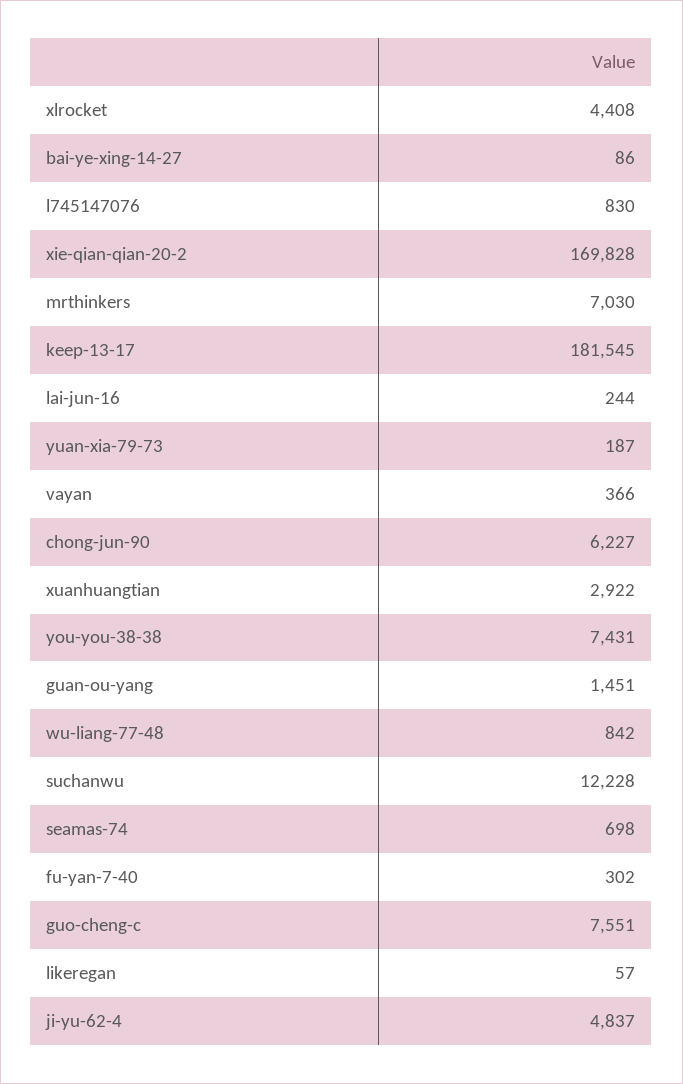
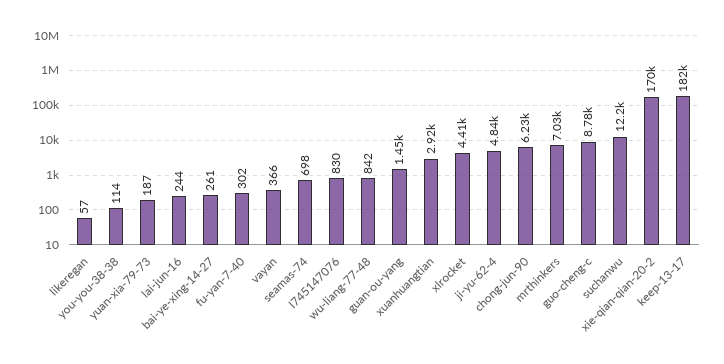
  {
    "xlrocket": 4408,
-   "bai-ye-xing-14-27": 86,
+   "bai-ye-xing-14-27": 261,
    "l745147076": 830,
    "xie-qian-qian-20-2": 169828,
    "mrthinkers": 7030,
    "keep-13-17": 181545,
    "lai-jun-16": 244,
    "yuan-xia-79-73": 187,
    "vayan": 366,
    "chong-jun-90": 6227,
    "xuanhuangtian": 2922,
-   "you-you-38-38": 7431,
+   "you-you-38-38": 114,
    "guan-ou-yang": 1451,
    "wu-liang-77-48": 842,
    "suchanwu": 12228,
    "seamas-74": 698,
    "fu-yan-7-40": 302,
-   "guo-cheng-c": 7551,
+   "guo-cheng-c": 8780,
    "likeregan": 57,
    "ji-yu-62-4": 4837
  }

